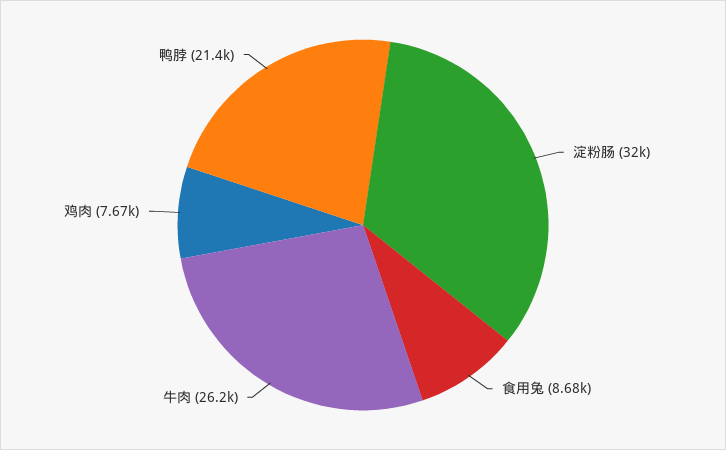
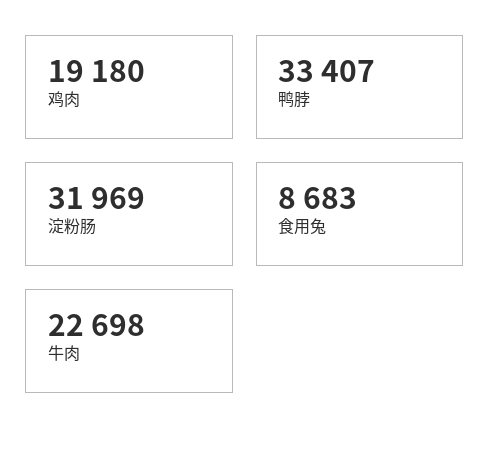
  {
    "淀粉肠": 31969,
    "食用兔": 8683,
-   "牛肉": 26200,
+   "牛肉": 22698,
-   "鸡肉": 7670,
+   "鸡肉": 19180,
-   "鸭脖": 21400
+   "鸭脖": 33407
  }

